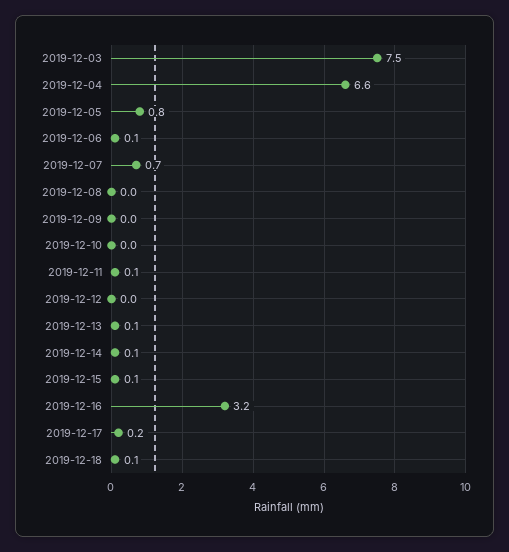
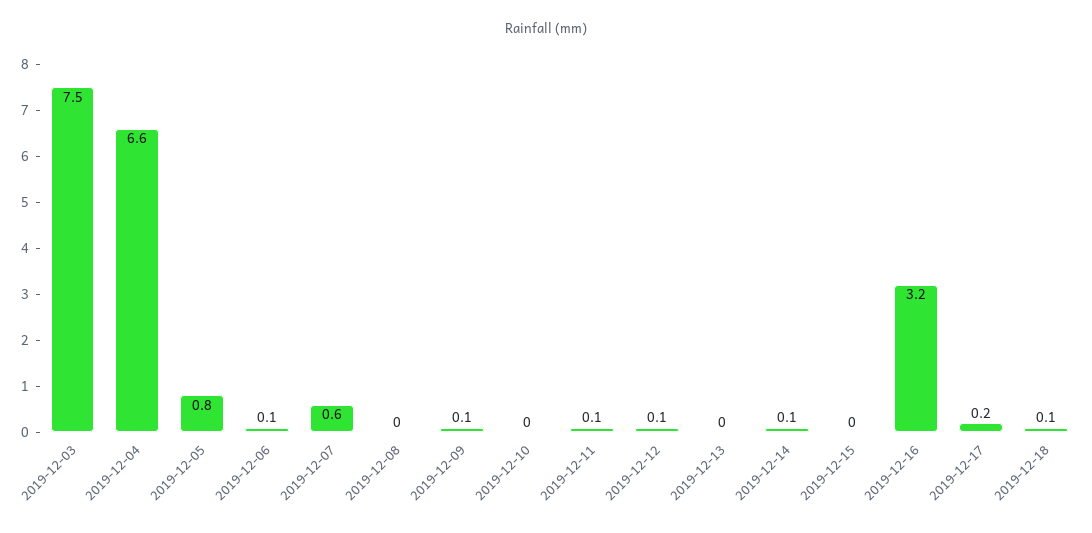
  {
    "2019-12-03": 7.5,
    "2019-12-04": 6.6,
    "2019-12-05": 0.8,
    "2019-12-06": 0.1,
-   "2019-12-07": 0.7,
+   "2019-12-07": 0.6,
    "2019-12-08": 0,
-   "2019-12-09": 0,
+   "2019-12-09": 0.1,
    "2019-12-10": 0,
    "2019-12-11": 0.1,
-   "2019-12-12": 0,
+   "2019-12-12": 0.1,
-   "2019-12-13": 0.1,
+   "2019-12-13": 0,
    "2019-12-14": 0.1,
-   "2019-12-15": 0.1,
+   "2019-12-15": 0,
    "2019-12-16": 3.2,
    "2019-12-17": 0.2,
    "2019-12-18": 0.1
  }

